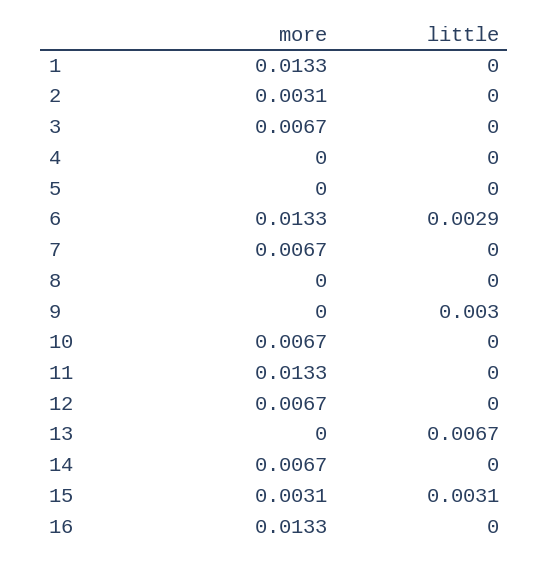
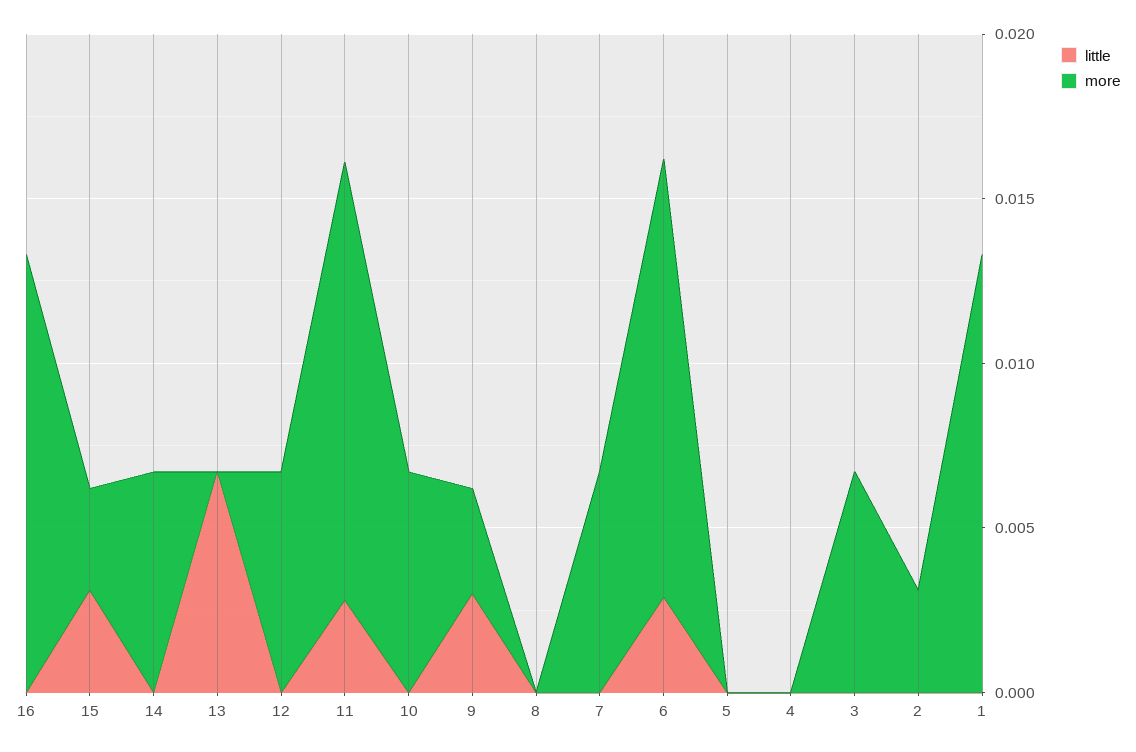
  {
    "more": {
      "1": 0.0133,
      "2": 0.0031,
      "3": 0.0067,
      "4": 0,
      "5": 0,
      "6": 0.0133,
      "7": 0.0067,
      "8": 0,
-     "9": 0,
+     "9": 0.003,
      "10": 0.0067,
      "11": 0.0133,
      "12": 0.0067,
      "13": 0,
      "14": 0.0067,
      "15": 0.0031,
      "16": 0.0133
    },
    "little": {
      "1": 0,
      "2": 0,
      "3": 0,
      "4": 0,
      "5": 0,
      "6": 0.0029,
      "7": 0,
      "8": 0,
      "9": 0.003,
      "10": 0,
-     "11": 0,
+     "11": 0.003,
      "12": 0,
      "13": 0.0067,
      "14": 0,
      "15": 0.0031,
      "16": 0
    }
  }

